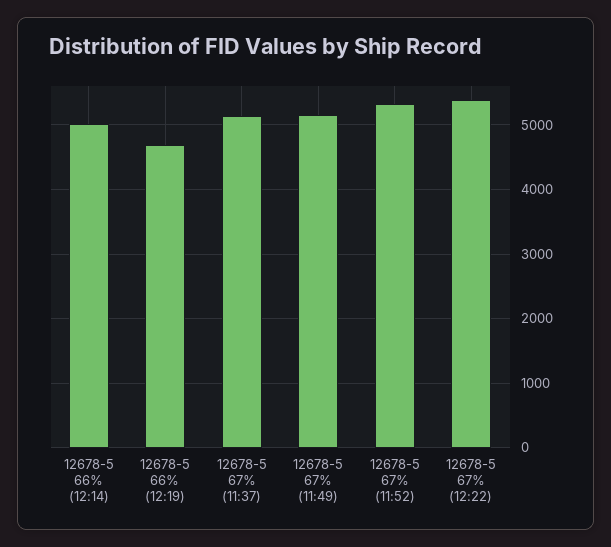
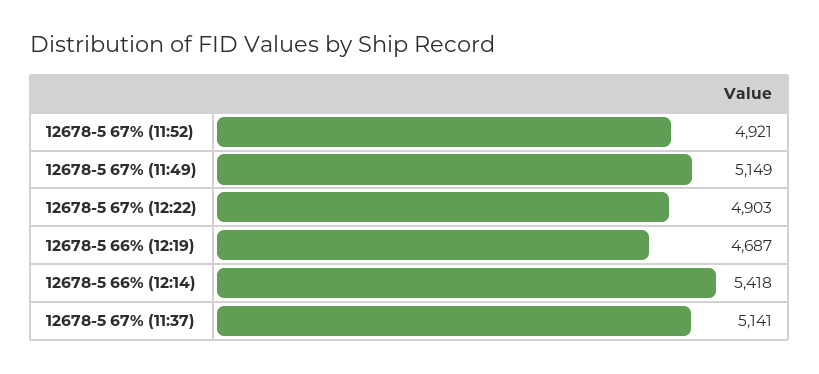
  {
-   "12678-5 66% (12:14)": 5000,
+   "12678-5 66% (12:14)": 5418,
    "12678-5 66% (12:19)": 4687,
    "12678-5 67% (11:37)": 5141,
    "12678-5 67% (11:49)": 5149,
-   "12678-5 67% (11:52)": 5300,
+   "12678-5 67% (11:52)": 4921,
-   "12678-5 67% (12:22)": 5400
+   "12678-5 67% (12:22)": 4903
  }

